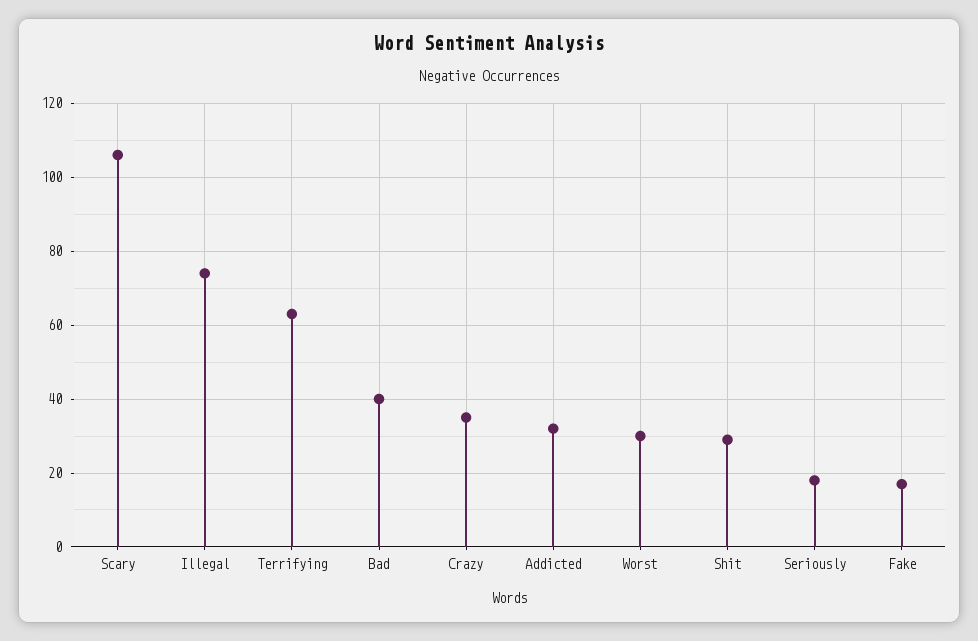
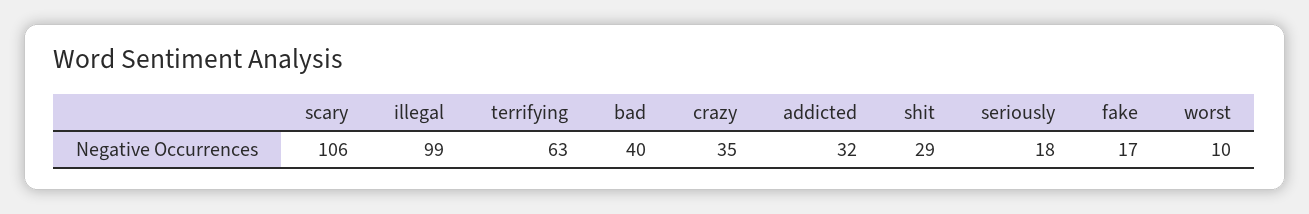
  {
    "Scary": 106,
-   "Illegal": 75,
+   "Illegal": 99,
    "Terrifying": 63,
    "Bad": 40,
    "Crazy": 35,
    "Addicted": 32,
-   "Worst": 30,
+   "Worst": 10,
    "Shit": 29,
    "Seriously": 18,
    "Fake": 17
  }

